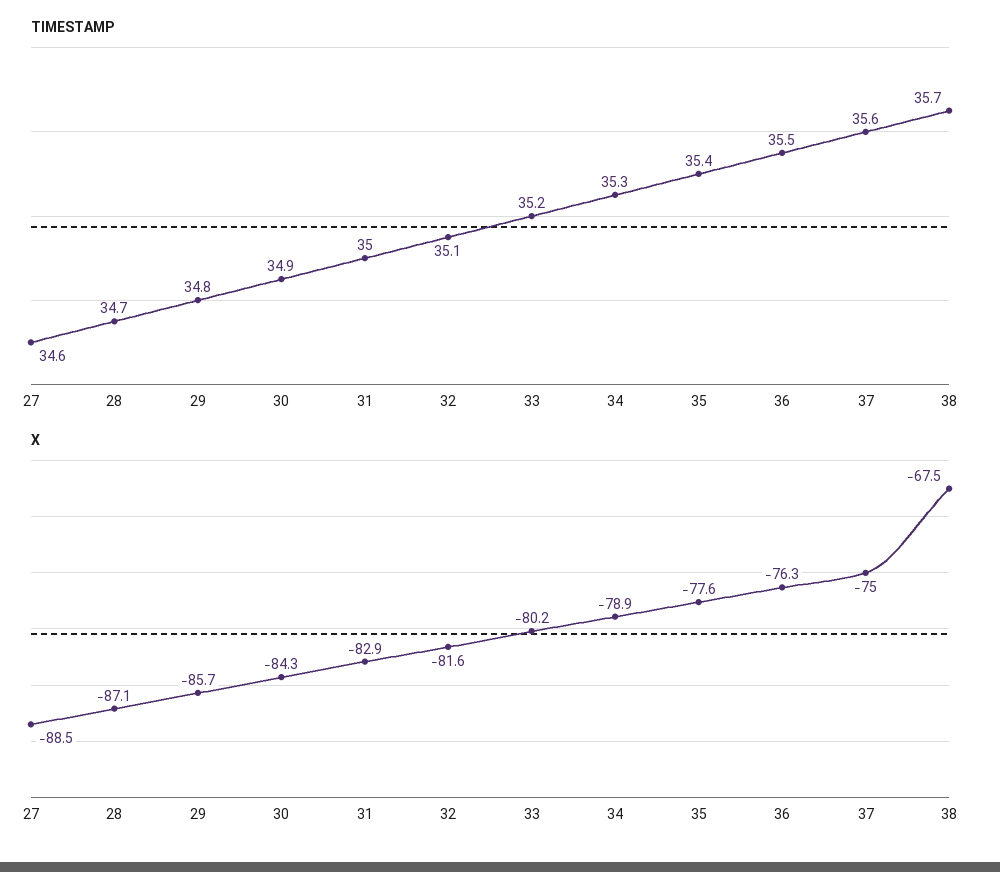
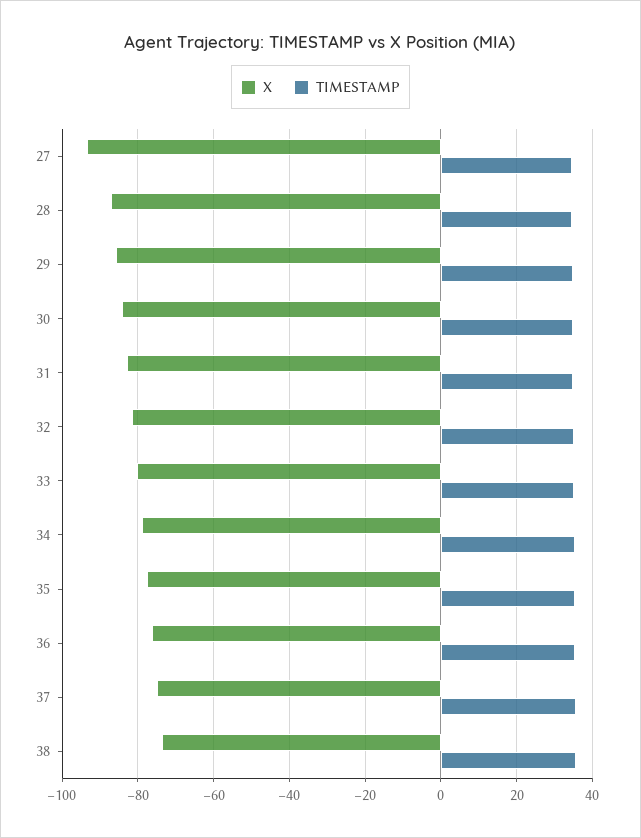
  {
    "TIMESTAMP": {
      "27": 34.6,
      "28": 34.7,
      "29": 34.8,
      "30": 34.9,
      "31": 35,
      "32": 35.1,
      "33": 35.2,
      "34": 35.3,
      "35": 35.4,
      "36": 35.5,
      "37": 35.6,
      "38": 35.7
    },
    "X": {
-     "27": -88.5,
+     "27": -94,
      "28": -87.1,
      "29": -85.7,
      "30": -84.3,
      "31": -82.9,
      "32": -81.6,
      "33": -80.2,
      "34": -78.9,
      "35": -77.6,
      "36": -76.3,
      "37": -75,
-     "38": -67.5
+     "38": -74
    }
  }

